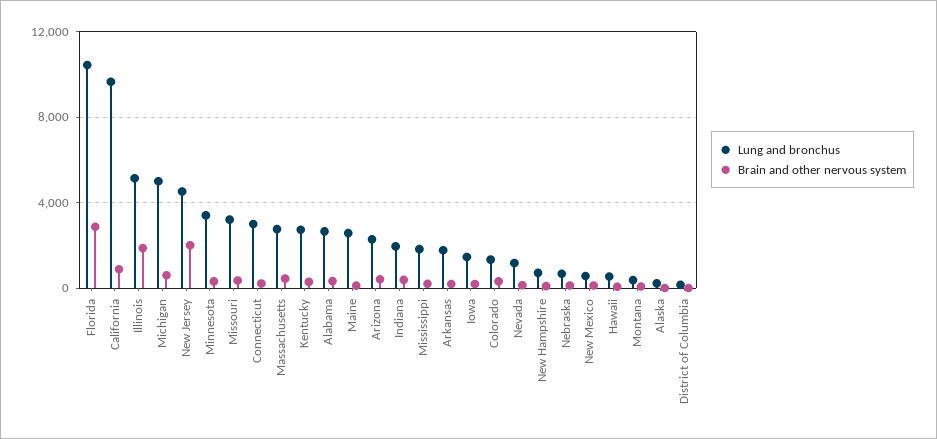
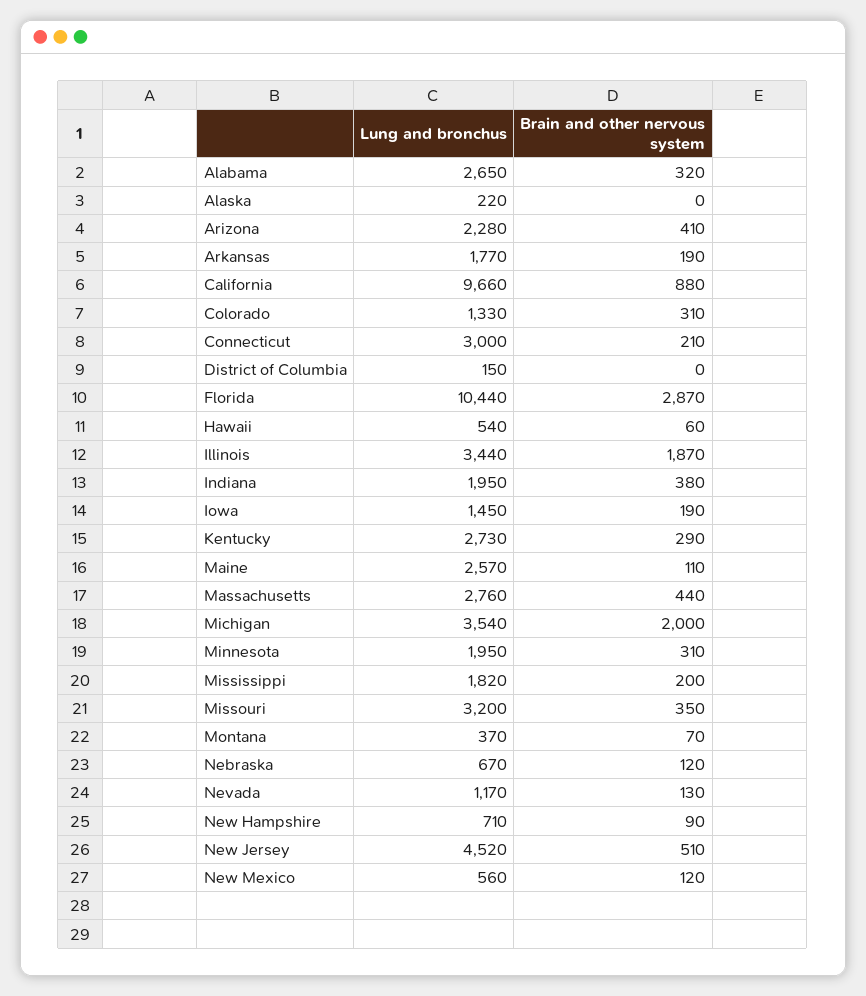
  {
    "Lung and bronchus": {
      "Florida": 10440,
      "California": 9660,
-     "Illinois": 5000,
+     "Illinois": 3440,
-     "Michigan": 5000,
+     "Michigan": 3540,
      "New Jersey": 4520,
-     "Minnesota": 3500,
+     "Minnesota": 1950,
      "Missouri": 3200,
      "Connecticut": 3000,
      "Massachusetts": 2760,
      "Kentucky": 2730,
      "Alabama": 2650,
      "Maine": 2570,
      "Arizona": 2280,
      "Indiana": 1950,
      "Mississippi": 1820,
      "Arkansas": 1770,
      "Iowa": 1450,
      "Colorado": 1330,
      "Nevada": 1170,
      "New Hampshire": 710,
      "Nebraska": 670,
      "New Mexico": 560,
      "Hawaii": 540,
      "Montana": 370,
      "Alaska": 220,
      "District of Columbia": 150
    },
    "Brain and other nervous system": {
      "Florida": 2870,
      "California": 880,
      "Illinois": 1870,
-     "Michigan": 500,
+     "Michigan": 2000,
-     "New Jersey": 2000,
+     "New Jersey": 510,
      "Minnesota": 310,
      "Missouri": 350,
      "Connecticut": 210,
      "Massachusetts": 440,
      "Kentucky": 290,
      "Alabama": 320,
      "Maine": 110,
      "Arizona": 410,
      "Indiana": 380,
      "Mississippi": 200,
      "Arkansas": 190,
      "Iowa": 190,
      "Colorado": 310,
      "Nevada": 130,
      "New Hampshire": 90,
      "Nebraska": 120,
      "New Mexico": 120,
      "Hawaii": 60,
      "Montana": 70,
      "Alaska": 0,
      "District of Columbia": 0
    }
  }

